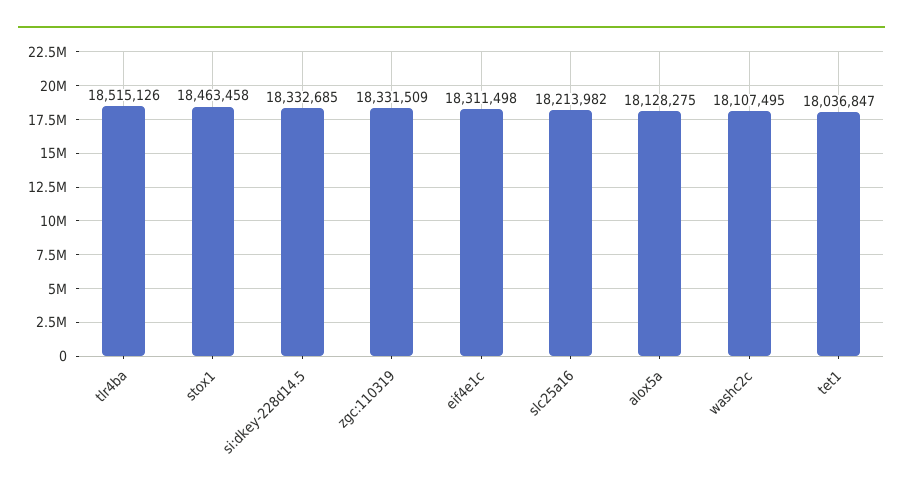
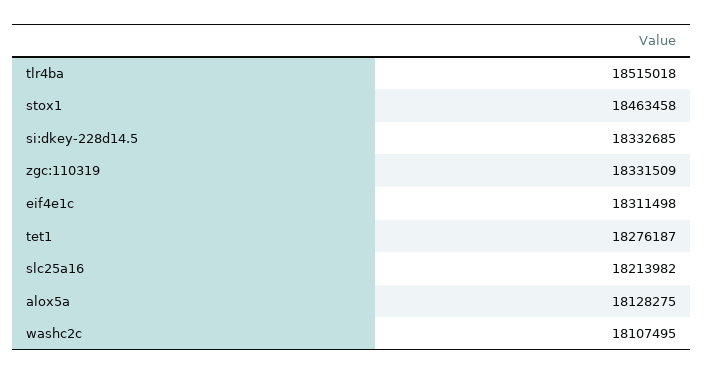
  {
-   "tlr4ba": 18515126,
+   "tlr4ba": 18515018,
    "stox1": 18463458,
    "si:dkey-228d14.5": 18332685,
    "zgc:110319": 18331509,
    "eif4e1c": 18311498,
    "slc25a16": 18213982,
    "alox5a": 18128275,
    "washc2c": 18107495,
-   "tet1": 18036847
+   "tet1": 18276187
  }

